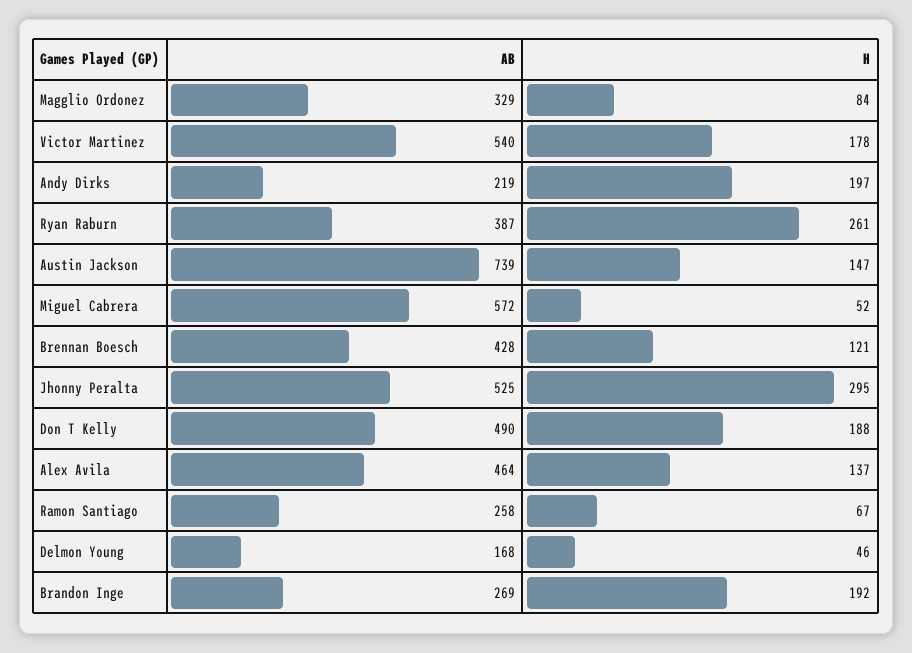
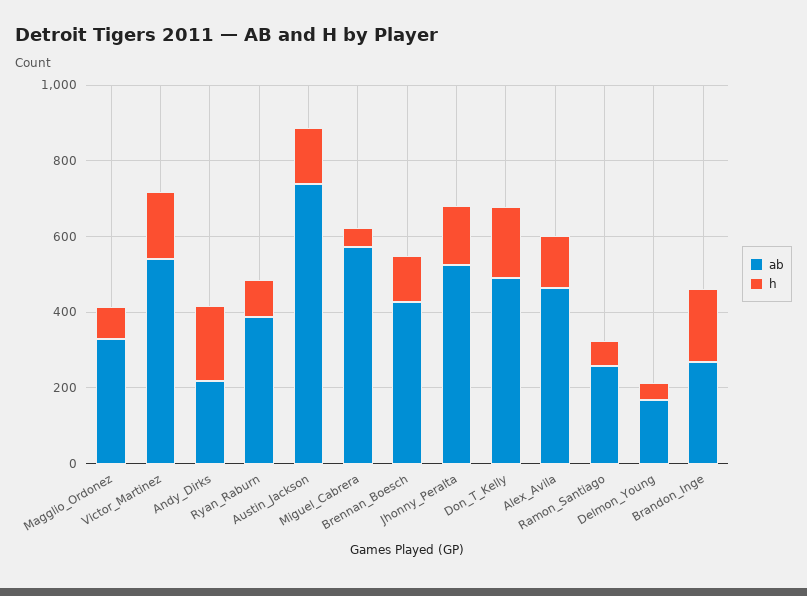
  {
    "AB": {
      "Magglio Ordonez": 329,
      "Victor Martinez": 540,
      "Andy Dirks": 219,
      "Ryan Raburn": 387,
      "Austin Jackson": 739,
      "Miguel Cabrera": 572,
      "Brennan Boesch": 428,
      "Jhonny Peralta": 525,
      "Don T Kelly": 490,
      "Alex Avila": 464,
      "Ramon Santiago": 258,
      "Delmon Young": 168,
      "Brandon Inge": 269
    },
    "H": {
      "Magglio Ordonez": 84,
      "Victor Martinez": 178,
      "Andy Dirks": 197,
-     "Ryan Raburn": 261,
+     "Ryan Raburn": 100,
      "Austin Jackson": 147,
      "Miguel Cabrera": 52,
      "Brennan Boesch": 121,
-     "Jhonny Peralta": 295,
+     "Jhonny Peralta": 150,
      "Don T Kelly": 188,
      "Alex Avila": 137,
      "Ramon Santiago": 67,
      "Delmon Young": 46,
      "Brandon Inge": 192
    }
  }

